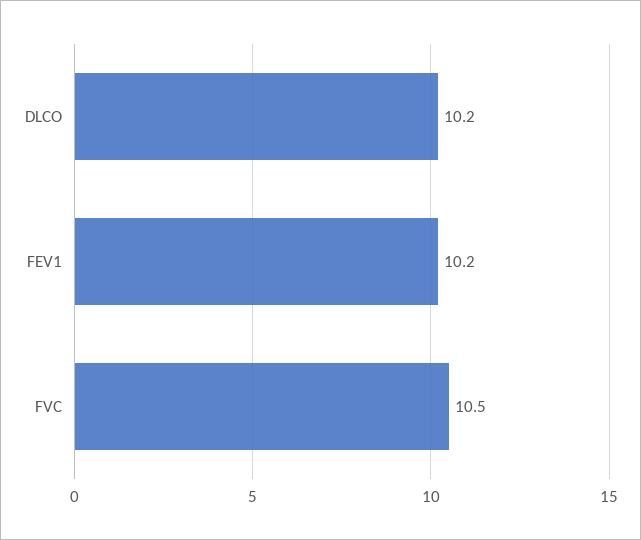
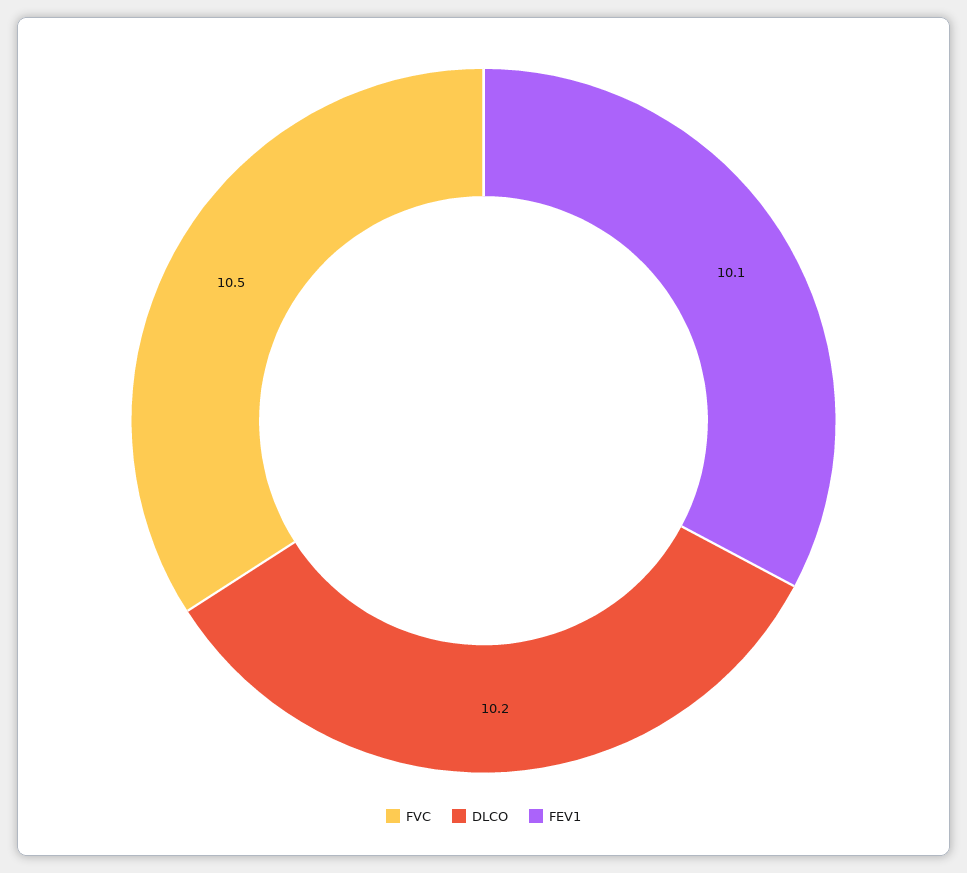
  {
    "DLCO": 10.2,
-   "FEV1": 10.2,
+   "FEV1": 10.1,
    "FVC": 10.5
  }

